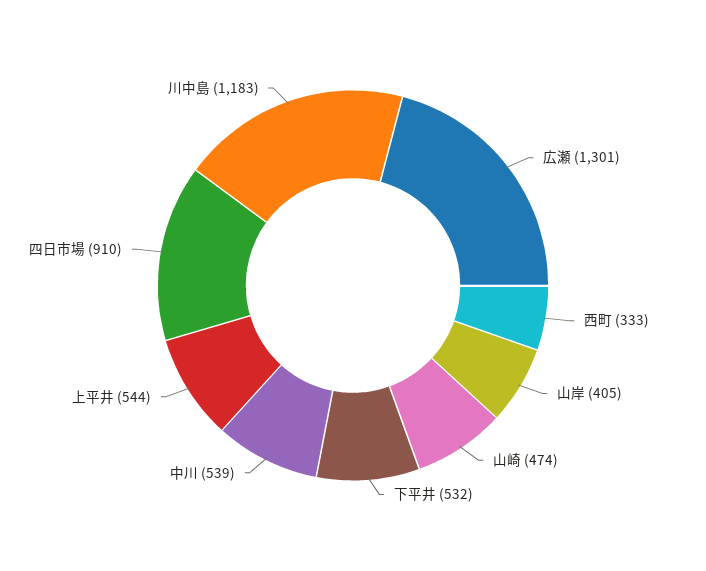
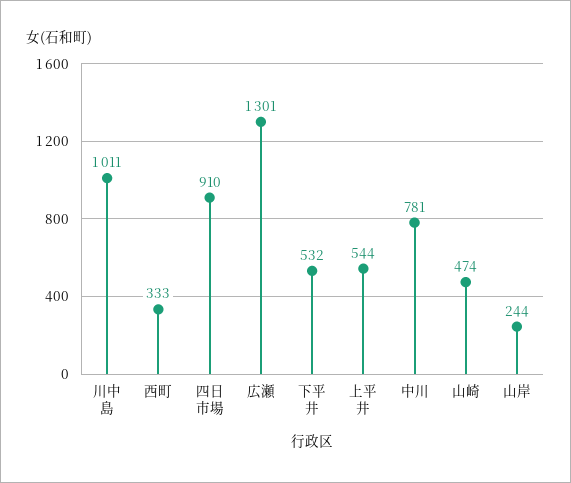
  {
    "広瀬": 1301,
    "西町": 333,
-   "山岸": 405,
+   "山岸": 244,
    "山崎": 474,
    "下平井": 532,
-   "中川": 539,
+   "中川": 781,
    "上平井": 544,
    "四日市場": 910,
-   "川中島": 1183
+   "川中島": 1011
  }

